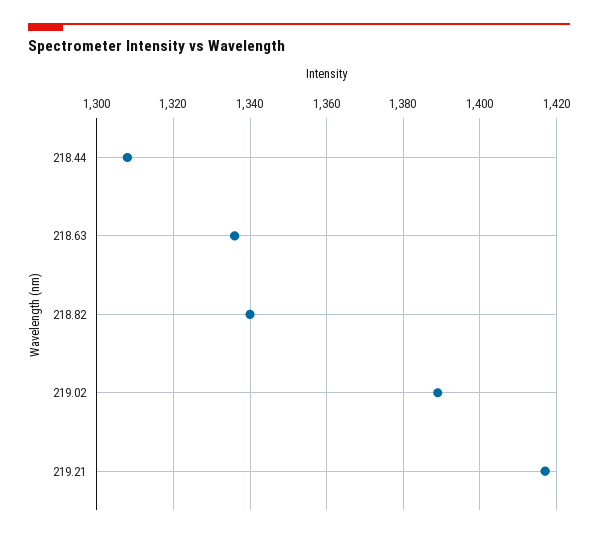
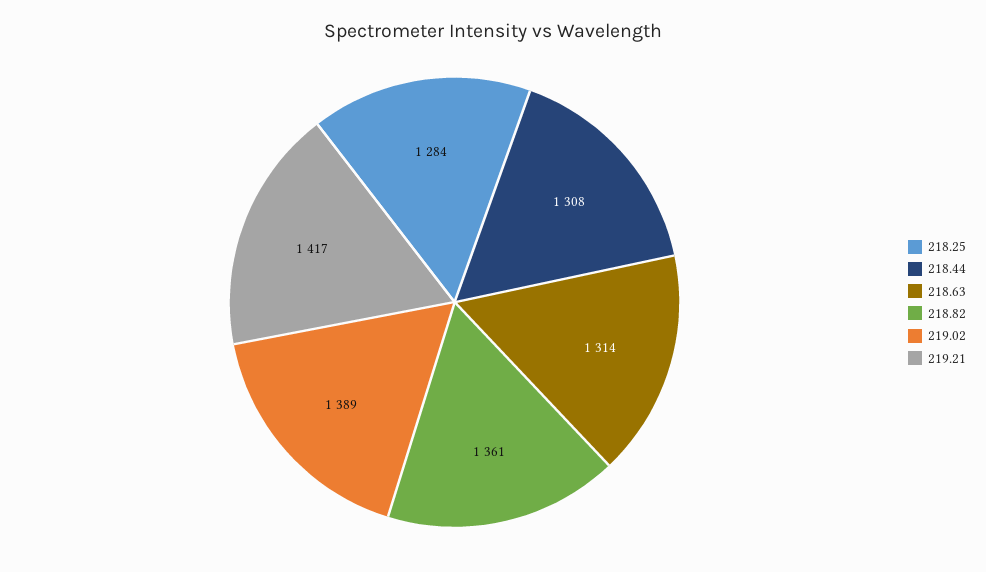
  {
    "218.44": 1308,
-   "218.63": 1335,
+   "218.63": 1314,
-   "218.82": 1340,
+   "218.82": 1361,
    "219.02": 1389,
-   "219.21": 1417
+   "219.21": 1417,
+   "218.25": 1284
  }

